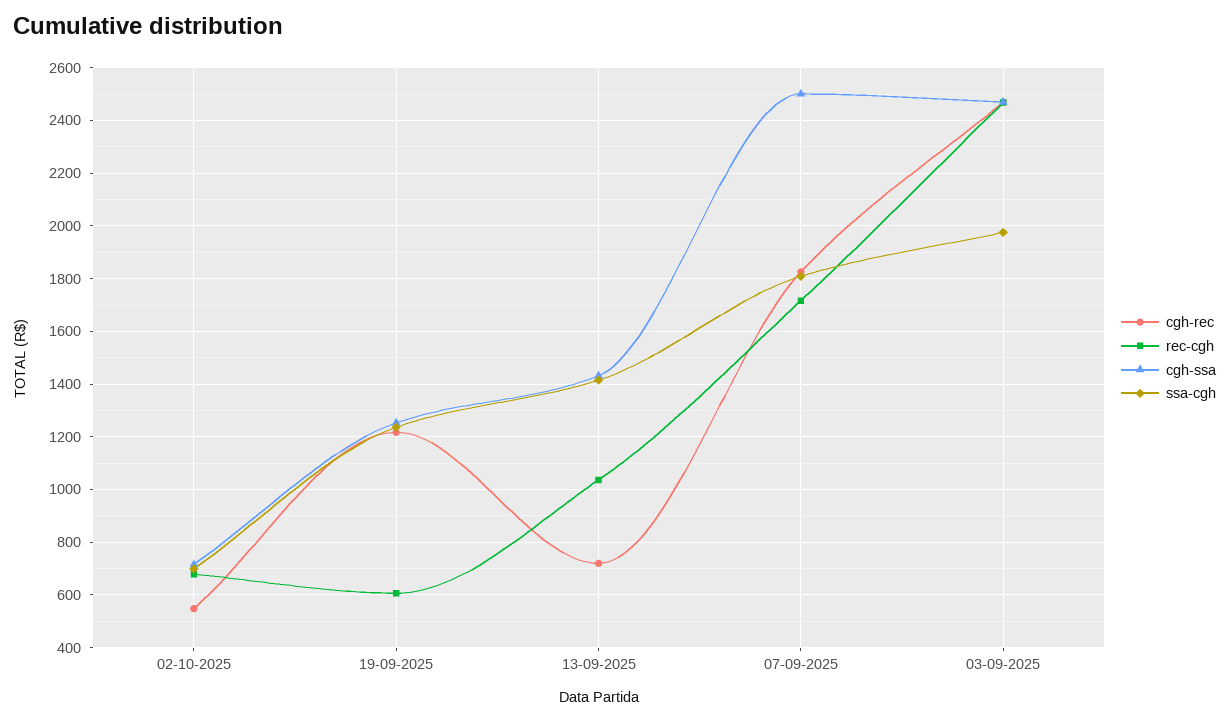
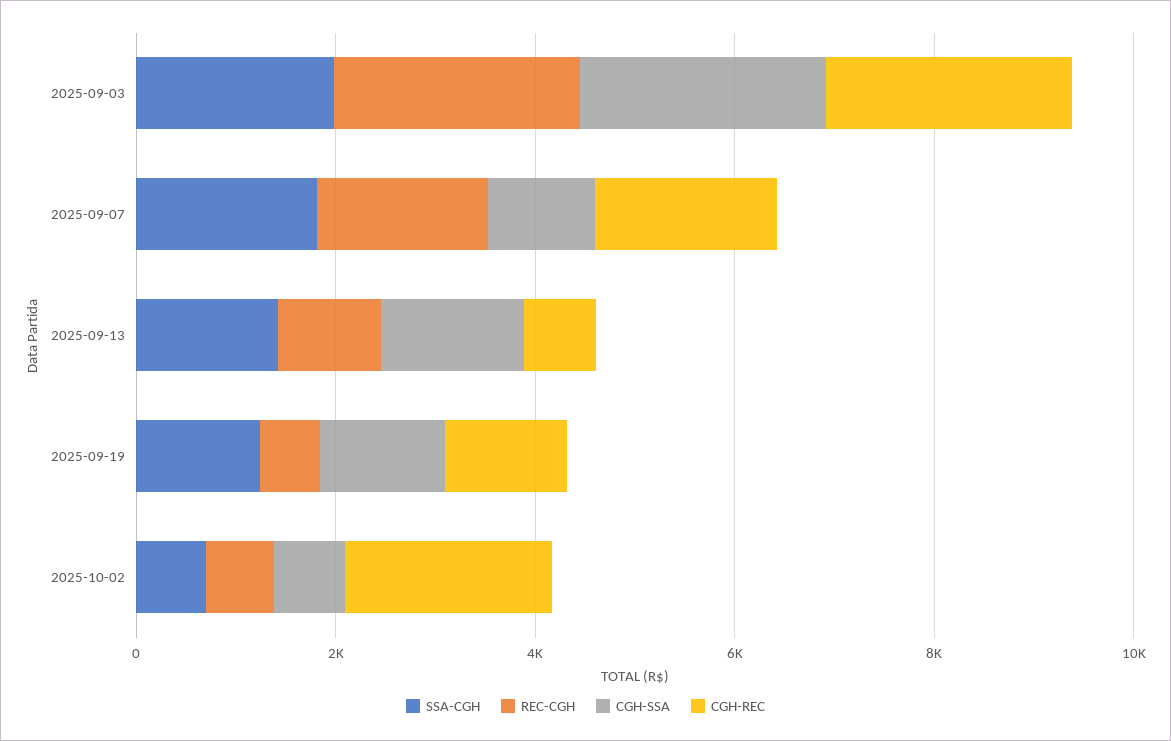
  {
    "cgh-rec": {
-     "02-10-2025": 550,
+     "02-10-2025": 2000,
      "19-09-2025": 1225,
      "13-09-2025": 725,
      "07-09-2025": 1825,
      "03-09-2025": 2475
    },
    "rec-cgh": {
      "02-10-2025": 675,
      "19-09-2025": 600,
      "13-09-2025": 1025,
      "07-09-2025": 1725,
      "03-09-2025": 2475
    },
    "cgh-ssa": {
      "02-10-2025": 725,
      "19-09-2025": 1250,
      "13-09-2025": 1425,
-     "07-09-2025": 2500,
+     "07-09-2025": 1000,
      "03-09-2025": 2475
    },
    "ssa-cgh": {
      "02-10-2025": 700,
      "19-09-2025": 1225,
      "13-09-2025": 1425,
      "07-09-2025": 1800,
      "03-09-2025": 1975
    }
  }

